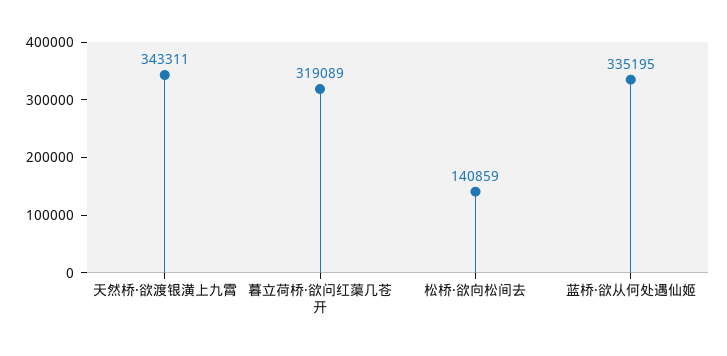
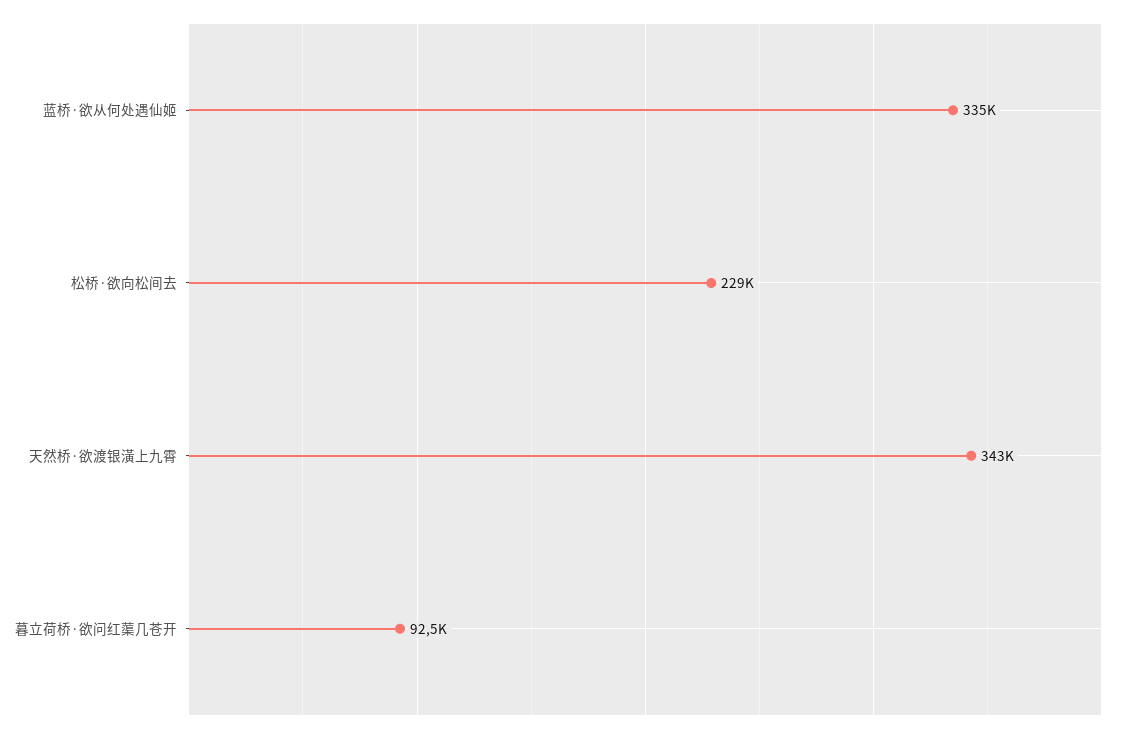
  {
    "天然桥·欲渡银潢上九霄": 343311,
-   "暮立荷桥·欲问红蕖几苍开": 319089,
+   "暮立荷桥·欲问红蕖几苍开": 92500,
-   "松桥·欲向松间去": 140859,
+   "松桥·欲向松间去": 229000,
    "蓝桥·欲从何处遇仙姬": 335195
  }

